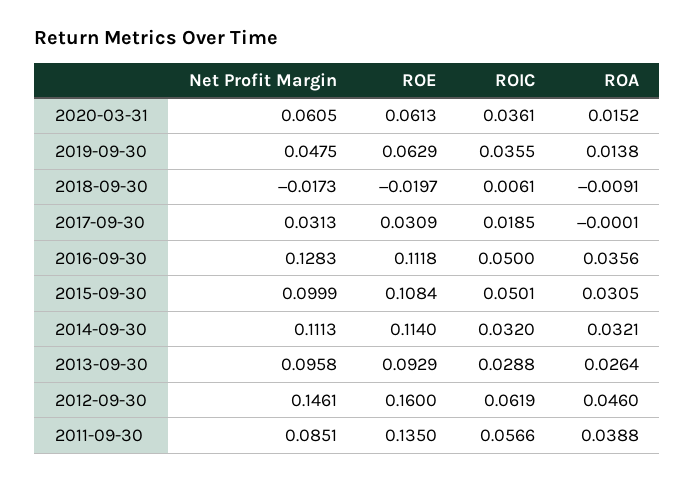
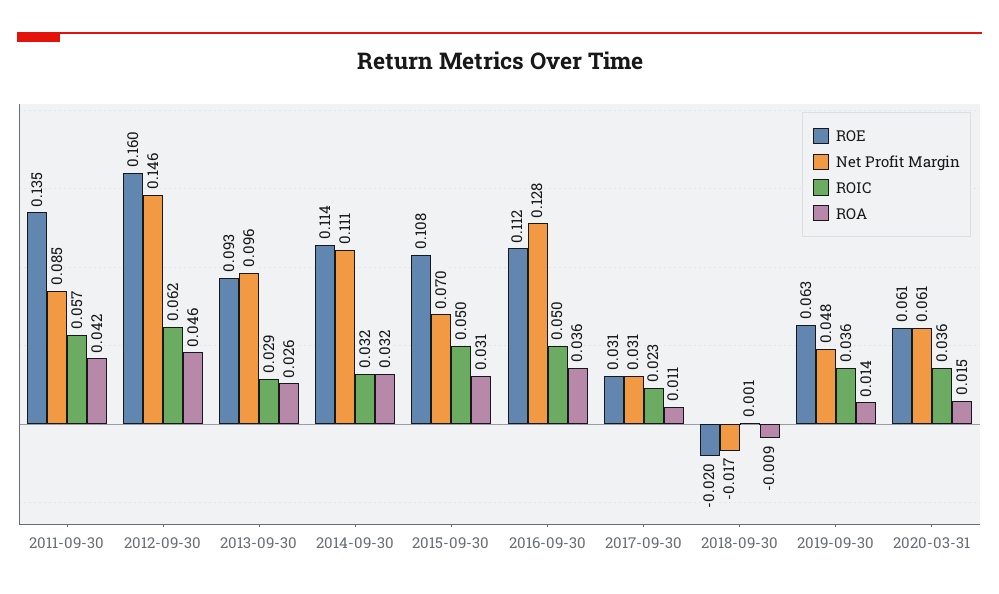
  {
    "Net Profit Margin": {
      "2020-03-31": 0.0605,
      "2019-09-30": 0.0475,
      "2018-09-30": -0.0173,
      "2017-09-30": 0.0313,
      "2016-09-30": 0.1283,
-     "2015-09-30": 0.0999,
+     "2015-09-30": 0.07,
      "2014-09-30": 0.1113,
      "2013-09-30": 0.0958,
      "2012-09-30": 0.1461,
      "2011-09-30": 0.0851
    },
    "ROE": {
      "2020-03-31": 0.0613,
      "2019-09-30": 0.0629,
      "2018-09-30": -0.0197,
      "2017-09-30": 0.0309,
      "2016-09-30": 0.1118,
      "2015-09-30": 0.1084,
      "2014-09-30": 0.114,
      "2013-09-30": 0.0929,
      "2012-09-30": 0.16,
      "2011-09-30": 0.135
    },
    "ROIC": {
      "2020-03-31": 0.0361,
      "2019-09-30": 0.0355,
-     "2018-09-30": 0.0061,
+     "2018-09-30": 0.001,
-     "2017-09-30": 0.0185,
+     "2017-09-30": 0.023,
      "2016-09-30": 0.05,
      "2015-09-30": 0.0501,
      "2014-09-30": 0.032,
      "2013-09-30": 0.0288,
      "2012-09-30": 0.0619,
      "2011-09-30": 0.0566
    },
    "ROA": {
      "2020-03-31": 0.0152,
      "2019-09-30": 0.0138,
      "2018-09-30": -0.0091,
-     "2017-09-30": -0.0001,
+     "2017-09-30": 0.011,
      "2016-09-30": 0.0356,
      "2015-09-30": 0.0305,
      "2014-09-30": 0.0321,
      "2013-09-30": 0.0264,
      "2012-09-30": 0.046,
-     "2011-09-30": 0.0388
+     "2011-09-30": 0.042
    }
  }

